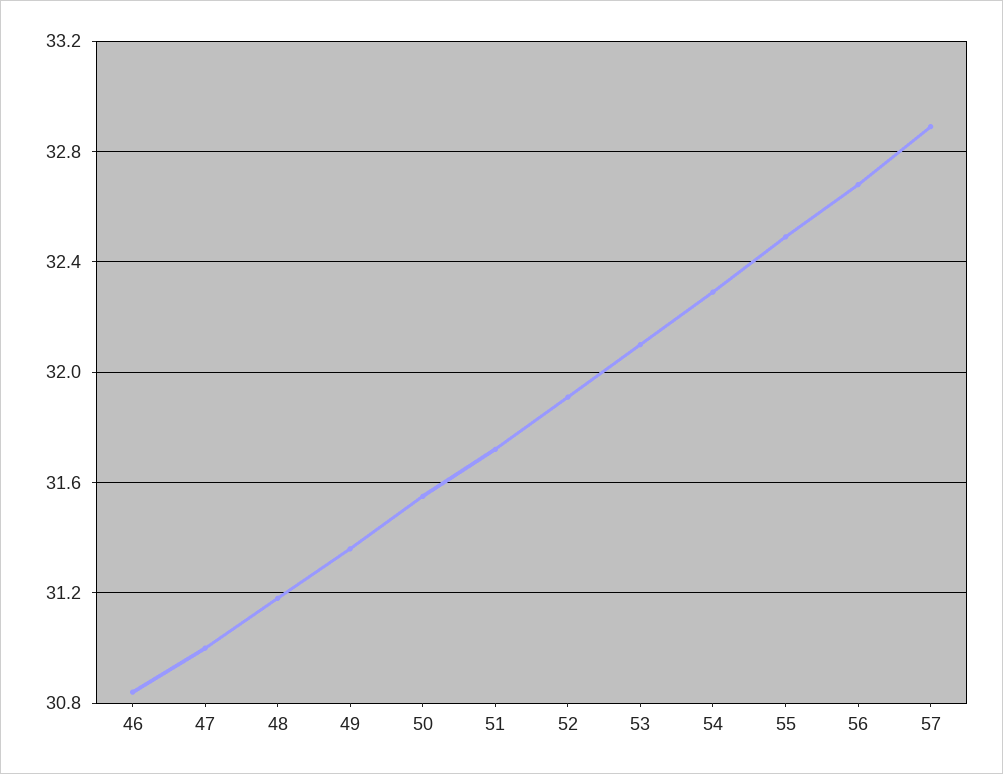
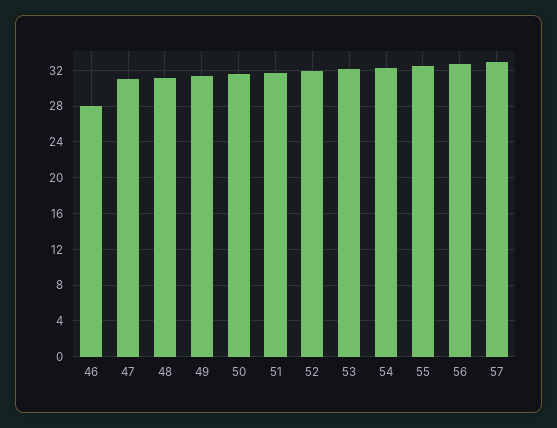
  {
-   "46": 30.85,
+   "46": 28,
    "47": 31,
    "48": 31.2,
    "49": 31.35,
    "50": 31.55,
    "51": 31.7,
    "52": 31.9,
    "53": 32.1,
    "54": 32.3,
    "55": 32.5,
    "56": 32.7,
    "57": 32.9
  }

